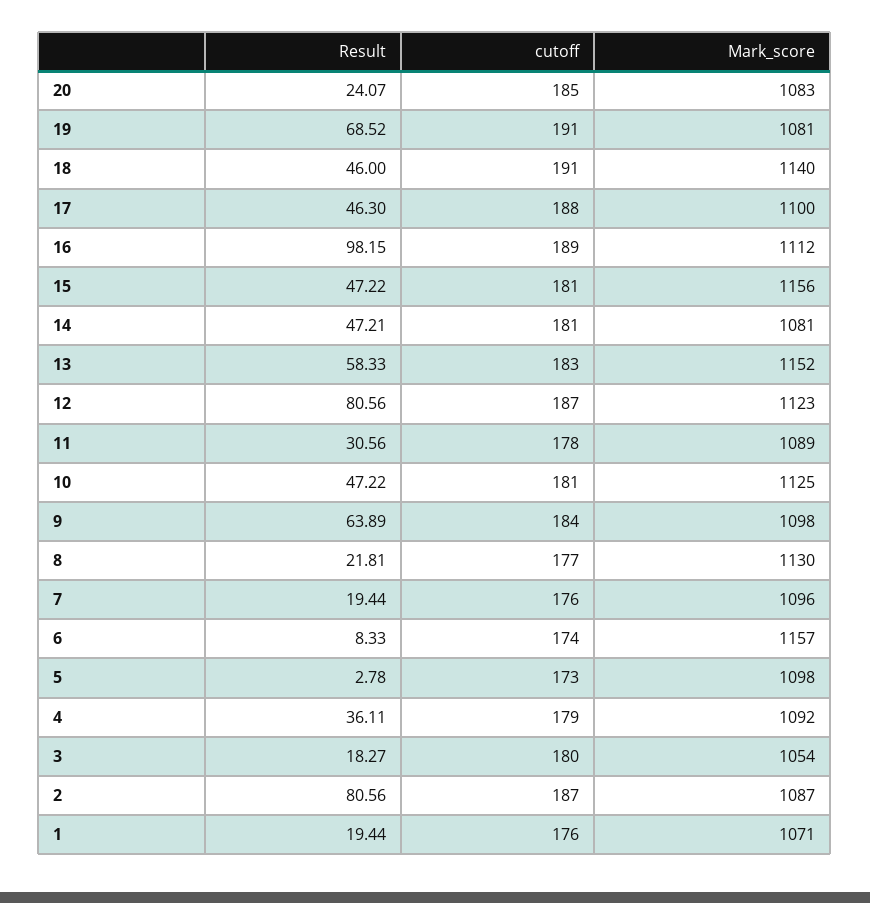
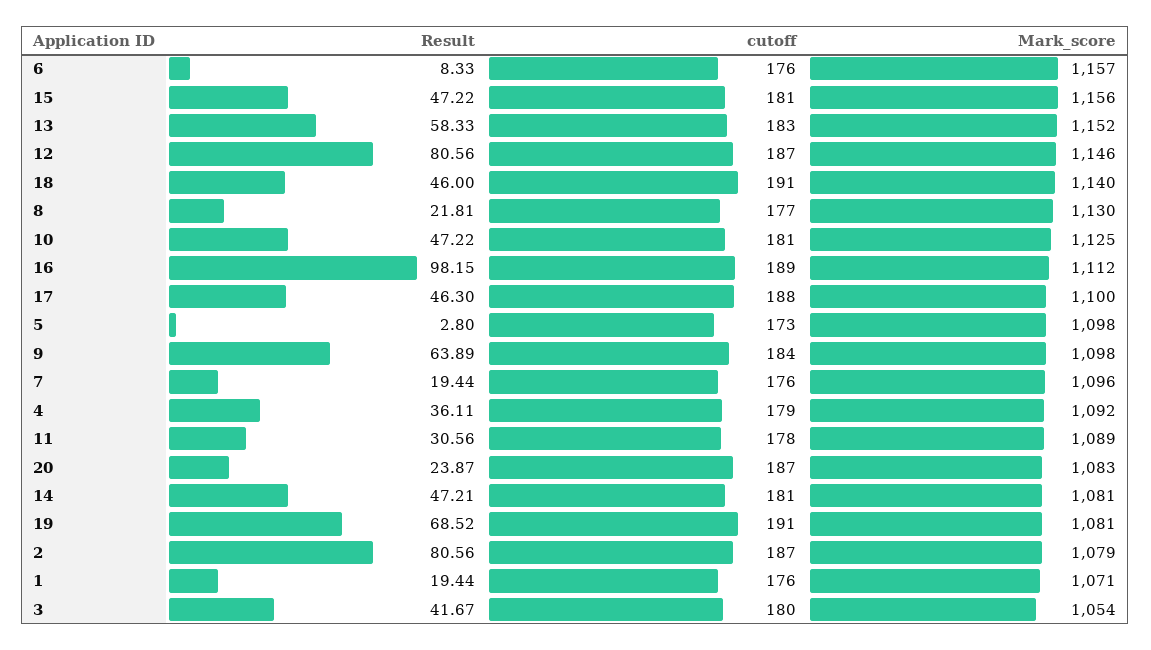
  {
    "Result": {
-     "20": 24.07,
+     "20": 23.87,
      "19": 68.52,
      "18": 46,
      "17": 46.3,
      "16": 98.15,
      "15": 47.22,
      "14": 47.21,
      "13": 58.33,
      "12": 80.56,
      "11": 30.56,
      "10": 47.22,
      "9": 63.89,
      "8": 21.81,
      "7": 19.44,
      "6": 8.33,
-     "5": 2.78,
+     "5": 2.8,
      "4": 36.11,
-     "3": 18.27,
+     "3": 41.67,
      "2": 80.56,
      "1": 19.44
    },
    "cutoff": {
-     "20": 185,
+     "20": 187,
      "19": 191,
      "18": 191,
      "17": 188,
      "16": 189,
      "15": 181,
      "14": 181,
      "13": 183,
      "12": 187,
      "11": 178,
      "10": 181,
      "9": 184,
      "8": 177,
      "7": 176,
-     "6": 174,
+     "6": 176,
      "5": 173,
      "4": 179,
      "3": 180,
      "2": 187,
      "1": 176
    },
    "Mark_score": {
      "20": 1083,
      "19": 1081,
      "18": 1140,
      "17": 1100,
      "16": 1112,
      "15": 1156,
      "14": 1081,
      "13": 1152,
-     "12": 1123,
+     "12": 1146,
      "11": 1089,
      "10": 1125,
      "9": 1098,
      "8": 1130,
      "7": 1096,
      "6": 1157,
      "5": 1098,
      "4": 1092,
      "3": 1054,
-     "2": 1087,
+     "2": 1079,
      "1": 1071
    }
  }

